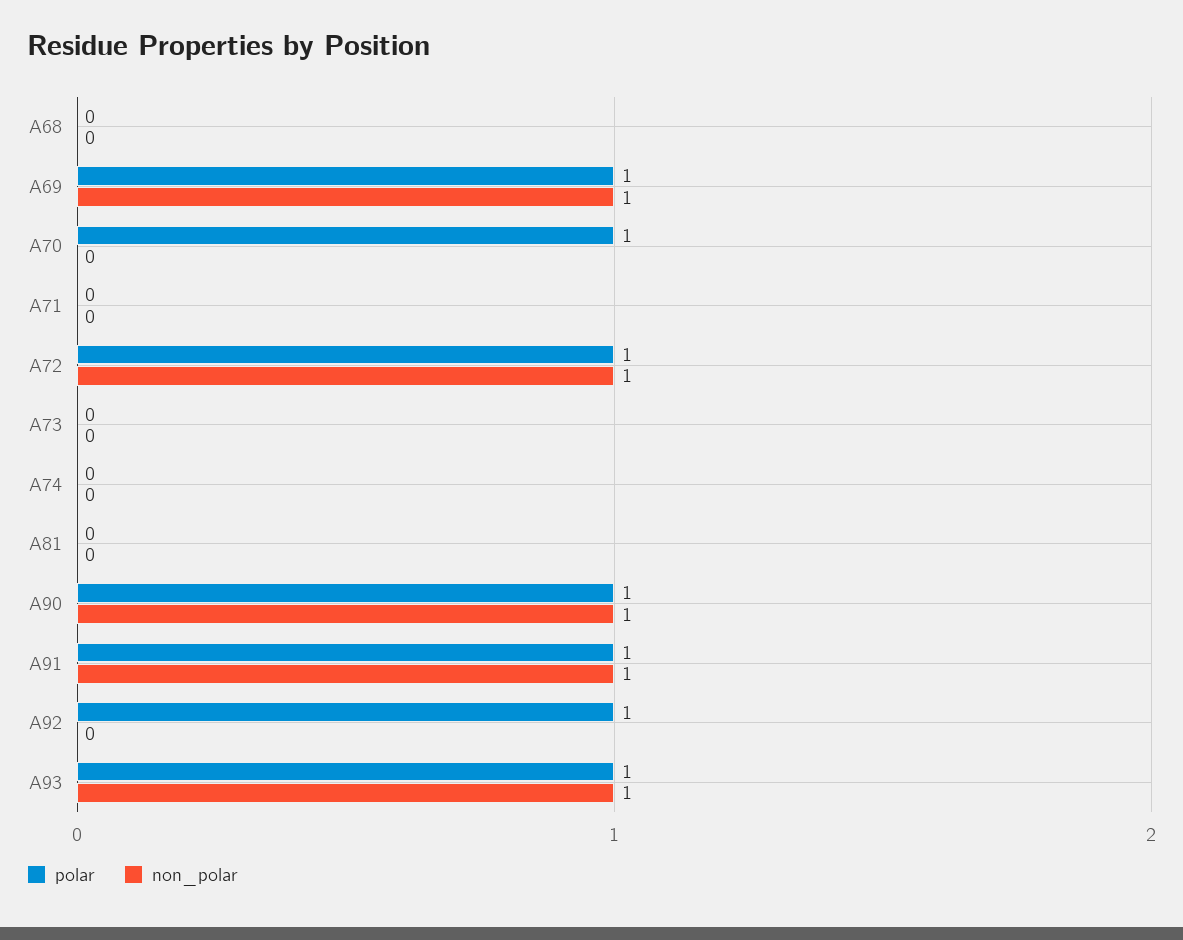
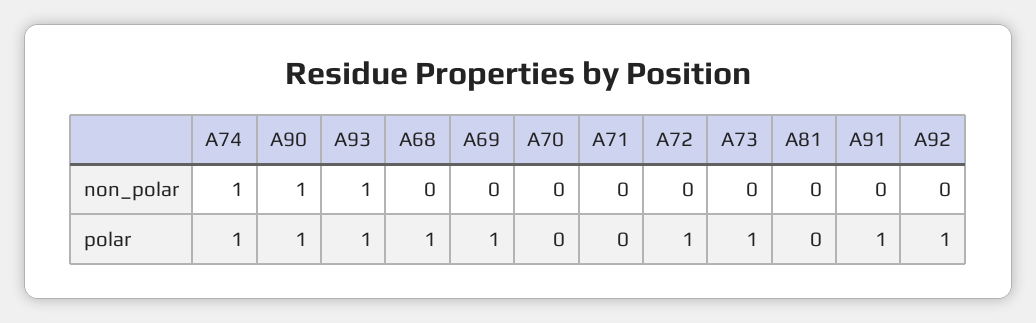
  {
    "polar": {
-     "A68": 0,
+     "A68": 1,
      "A69": 1,
-     "A70": 1,
+     "A70": 0,
      "A71": 0,
      "A72": 1,
-     "A73": 0,
+     "A73": 1,
-     "A74": 0,
+     "A74": 1,
      "A81": 0,
      "A90": 1,
      "A91": 1,
      "A92": 1,
      "A93": 1
    },
    "non_polar": {
      "A68": 0,
-     "A69": 1,
+     "A69": 0,
      "A70": 0,
      "A71": 0,
-     "A72": 1,
+     "A72": 0,
      "A73": 0,
-     "A74": 0,
+     "A74": 1,
      "A81": 0,
      "A90": 1,
-     "A91": 1,
+     "A91": 0,
      "A92": 0,
      "A93": 1
    }
  }

